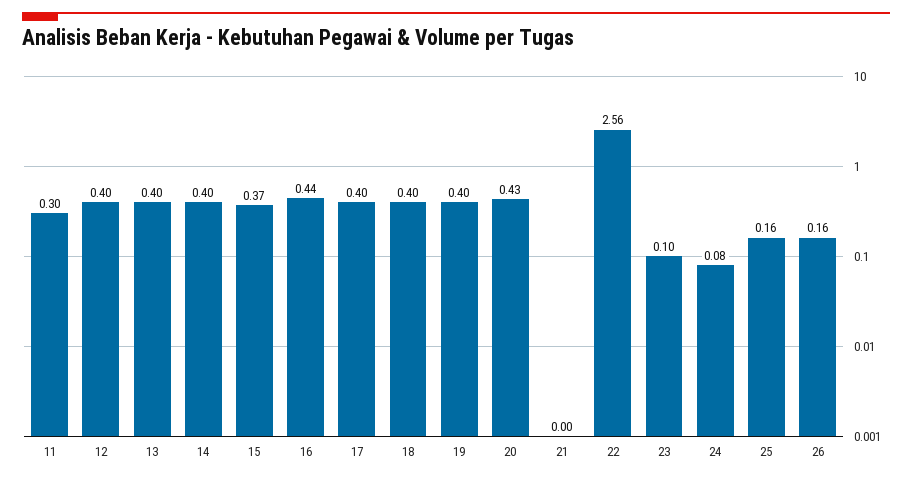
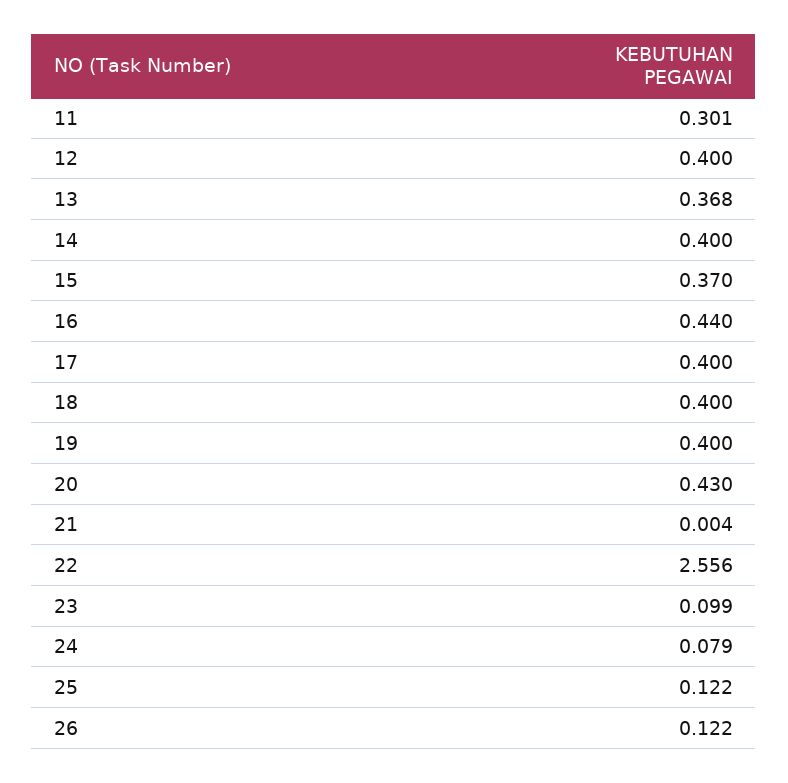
  {
    "11": 0.301,
    "12": 0.4,
-   "13": 0.4,
+   "13": 0.368,
    "14": 0.4,
    "15": 0.37,
    "16": 0.44,
    "17": 0.4,
    "18": 0.4,
    "19": 0.4,
    "20": 0.43,
    "21": 0.004,
    "22": 2.556,
    "23": 0.099,
    "24": 0.079,
-   "25": 0.16,
+   "25": 0.122,
-   "26": 0.16
+   "26": 0.122
  }

